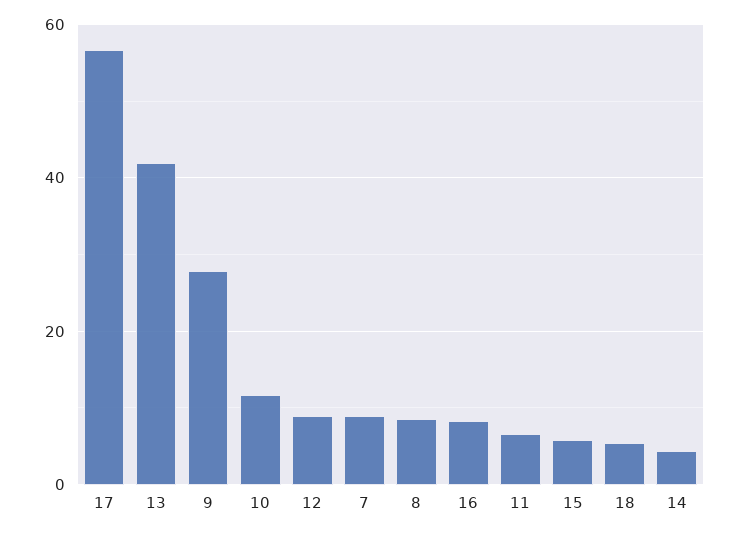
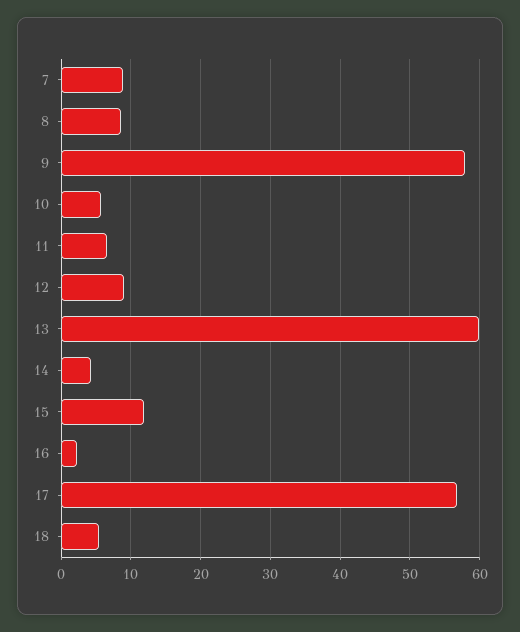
  {
    "17": 57,
-   "13": 42,
+   "13": 60,
-   "9": 28,
+   "9": 58,
-   "10": 12,
+   "10": 6,
    "12": 9,
    "7": 9,
    "8": 9,
-   "16": 8,
+   "16": 2,
    "11": 7,
-   "15": 6,
+   "15": 12,
    "18": 5,
    "14": 4
  }

